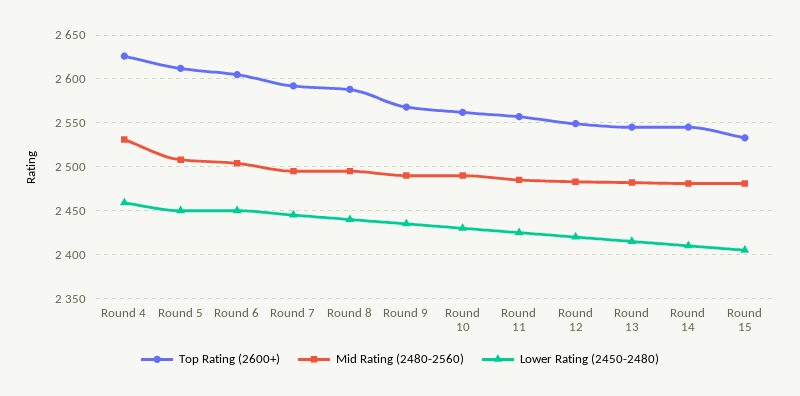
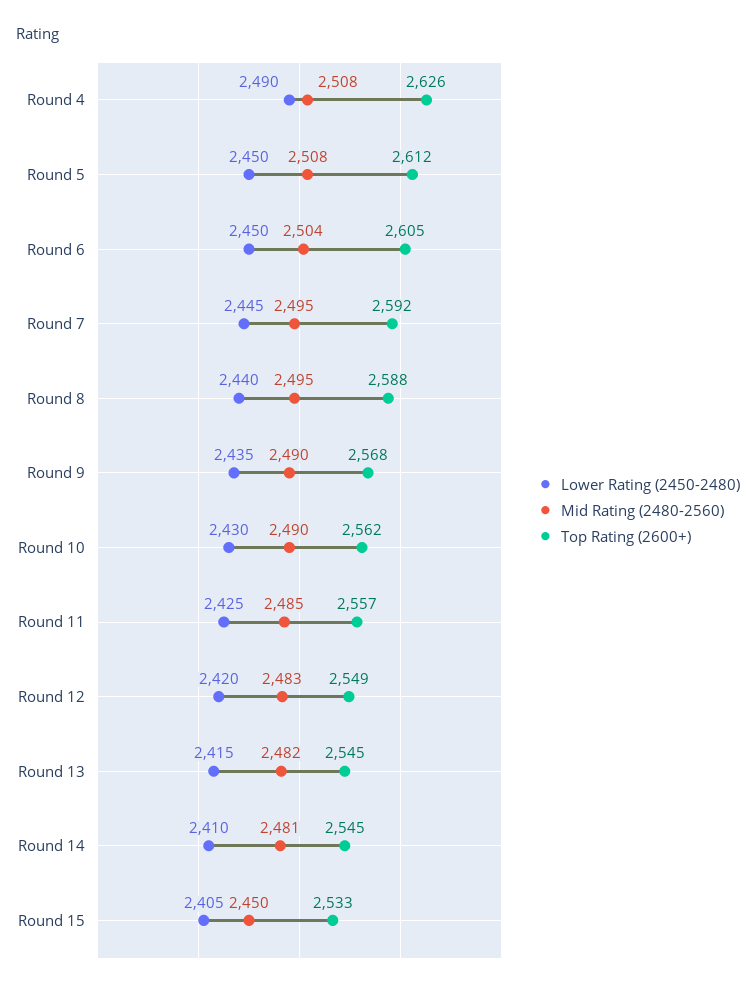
  {
    "Top Rating (2600+)": {
      "Round 4": 2626,
      "Round 5": 2612,
      "Round 6": 2605,
      "Round 7": 2592,
      "Round 8": 2588,
      "Round 9": 2568,
      "Round 10": 2562,
      "Round 11": 2557,
      "Round 12": 2549,
      "Round 13": 2545,
      "Round 14": 2545,
      "Round 15": 2533
    },
    "Mid Rating (2480-2560)": {
-     "Round 4": 2530,
+     "Round 4": 2508,
      "Round 5": 2508,
      "Round 6": 2504,
      "Round 7": 2495,
      "Round 8": 2495,
      "Round 9": 2490,
      "Round 10": 2490,
      "Round 11": 2485,
      "Round 12": 2483,
      "Round 13": 2482,
      "Round 14": 2481,
-     "Round 15": 2480
+     "Round 15": 2450
    },
    "Lower Rating (2450-2480)": {
-     "Round 4": 2460,
+     "Round 4": 2490,
      "Round 5": 2450,
      "Round 6": 2450,
      "Round 7": 2445,
      "Round 8": 2440,
      "Round 9": 2435,
      "Round 10": 2430,
      "Round 11": 2425,
      "Round 12": 2420,
      "Round 13": 2415,
      "Round 14": 2410,
      "Round 15": 2405
    }
  }

